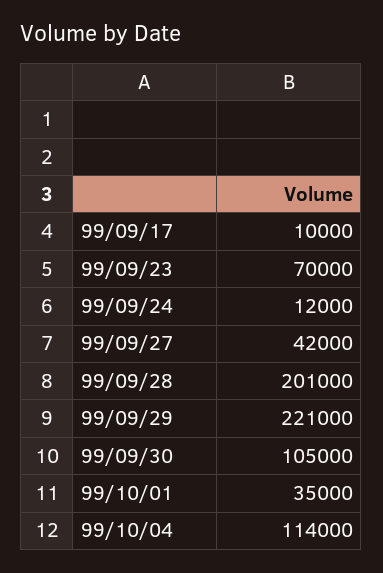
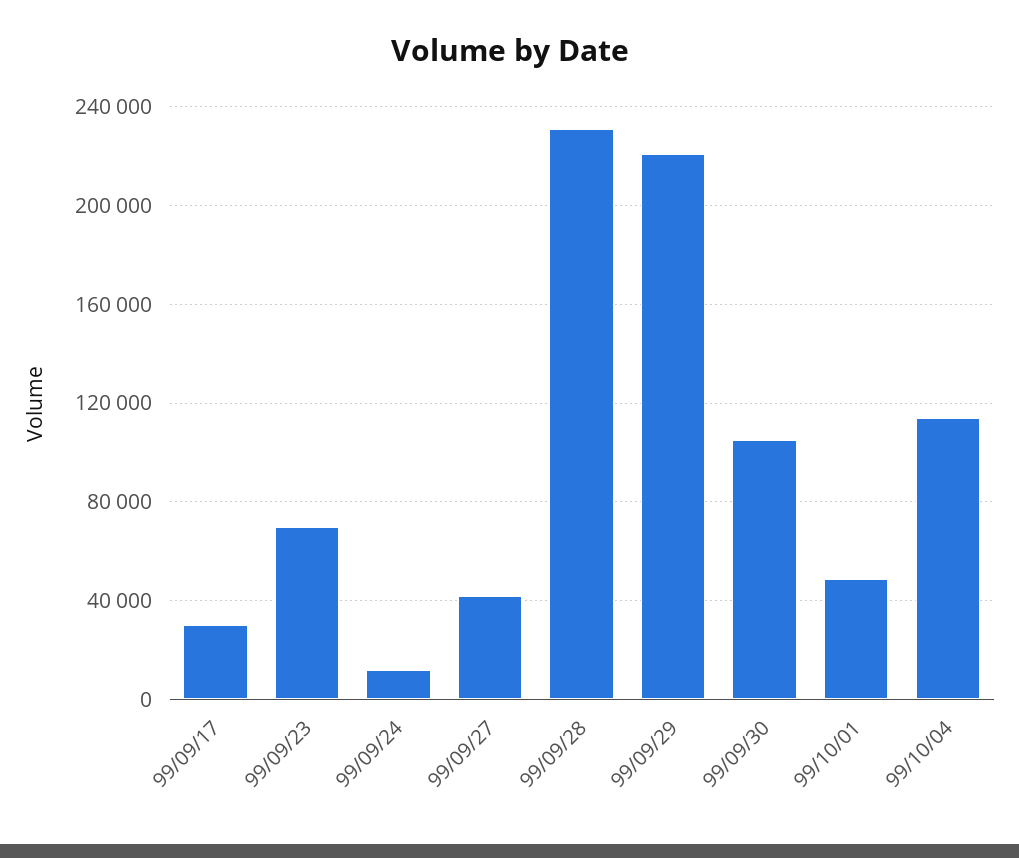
  {
-   "99/09/17": 10000,
+   "99/09/17": 30000,
    "99/09/23": 70000,
    "99/09/24": 12000,
    "99/09/27": 42000,
-   "99/09/28": 201000,
+   "99/09/28": 230000,
    "99/09/29": 221000,
    "99/09/30": 105000,
-   "99/10/01": 35000,
+   "99/10/01": 50000,
    "99/10/04": 114000
  }

